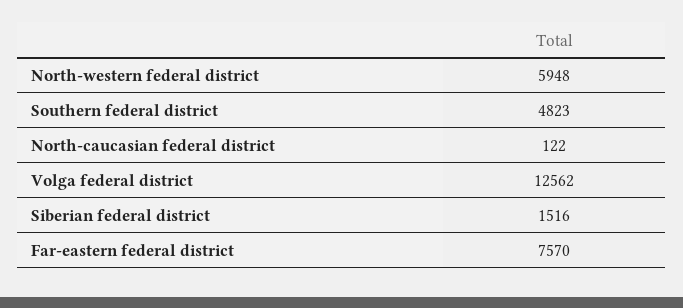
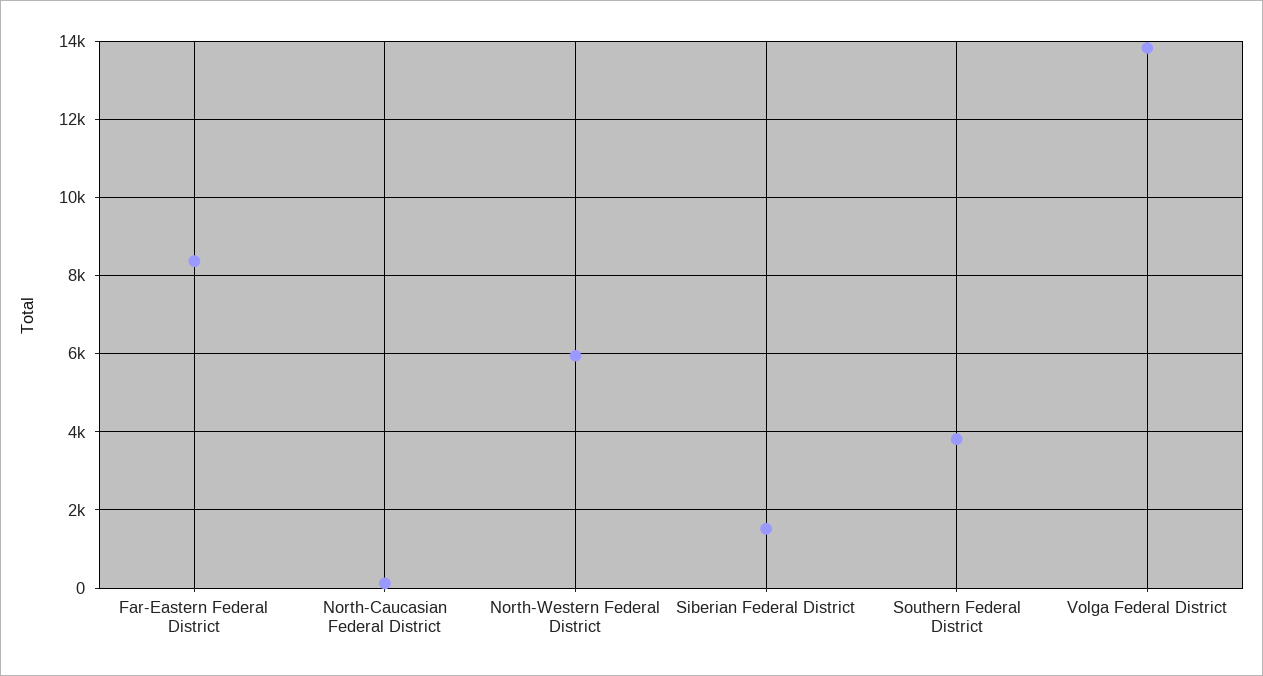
  {
    "North-western federal district": 5948,
-   "Southern federal district": 4823,
+   "Southern federal district": 3800,
    "North-caucasian federal district": 122,
-   "Volga federal district": 12562,
+   "Volga federal district": 13800,
    "Siberian federal district": 1516,
-   "Far-eastern federal district": 7570
+   "Far-eastern federal district": 8400
  }

